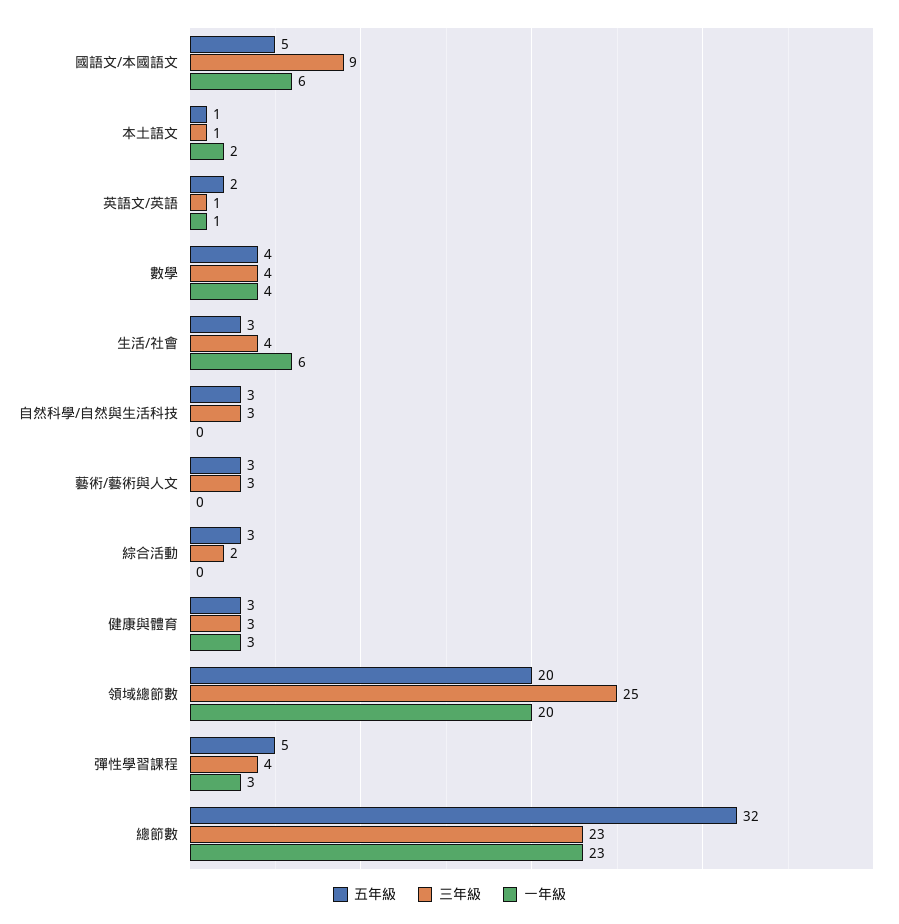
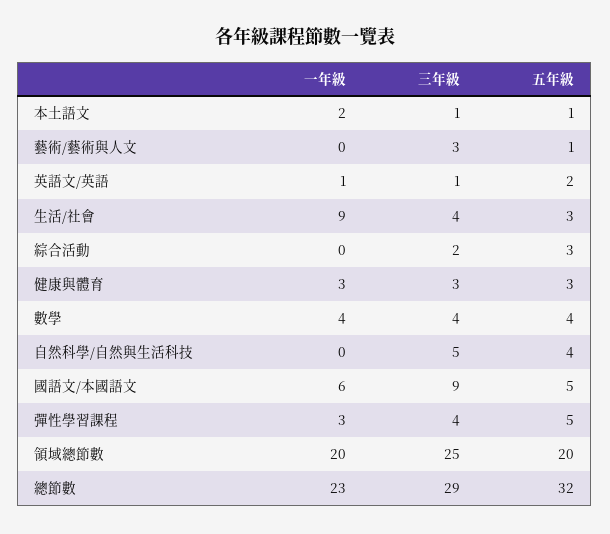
  {
    "五年級": {
      "國語文/本國語文": 5,
      "本土語文": 1,
      "英語文/英語": 2,
      "數學": 4,
      "生活/社會": 3,
-     "自然科學/自然與生活科技": 3,
+     "自然科學/自然與生活科技": 4,
-     "藝術/藝術與人文": 3,
+     "藝術/藝術與人文": 1,
      "綜合活動": 3,
      "健康與體育": 3,
      "領域總節數": 20,
      "彈性學習課程": 5,
      "總節數": 32
    },
    "三年級": {
      "國語文/本國語文": 9,
      "本土語文": 1,
      "英語文/英語": 1,
      "數學": 4,
      "生活/社會": 4,
-     "自然科學/自然與生活科技": 3,
+     "自然科學/自然與生活科技": 5,
      "藝術/藝術與人文": 3,
      "綜合活動": 2,
      "健康與體育": 3,
      "領域總節數": 25,
      "彈性學習課程": 4,
-     "總節數": 23
+     "總節數": 29
    },
    "一年級": {
      "國語文/本國語文": 6,
      "本土語文": 2,
      "英語文/英語": 1,
      "數學": 4,
-     "生活/社會": 6,
+     "生活/社會": 9,
      "自然科學/自然與生活科技": 0,
      "藝術/藝術與人文": 0,
      "綜合活動": 0,
      "健康與體育": 3,
      "領域總節數": 20,
      "彈性學習課程": 3,
      "總節數": 23
    }
  }

